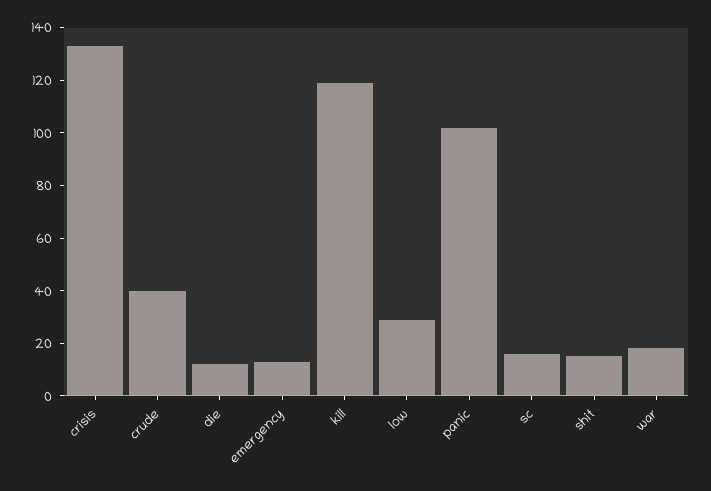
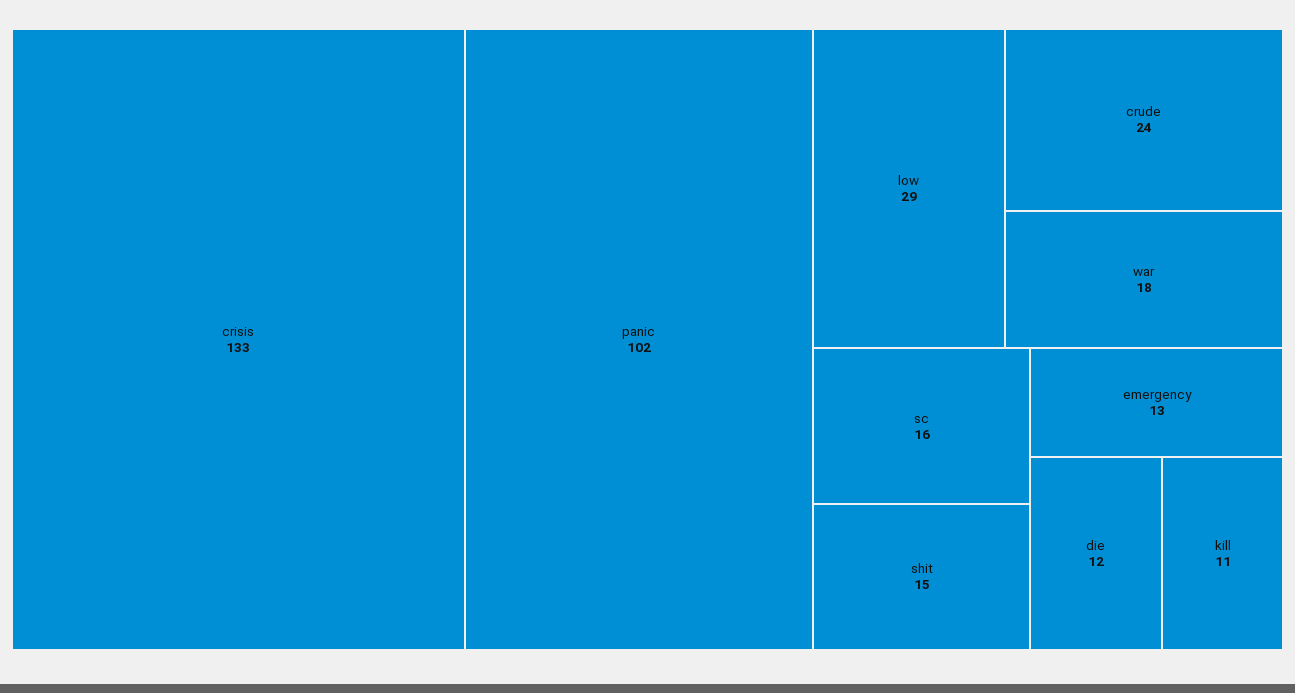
  {
    "crisis": 133,
-   "crude": 40,
+   "crude": 24,
    "die": 12,
    "emergency": 13,
-   "kill": 120,
+   "kill": 11,
    "low": 29,
    "panic": 102,
    "sc": 16,
    "shit": 15,
    "war": 18
  }

